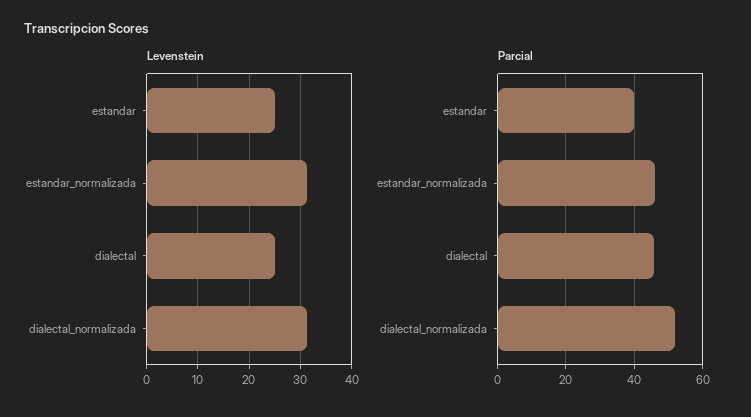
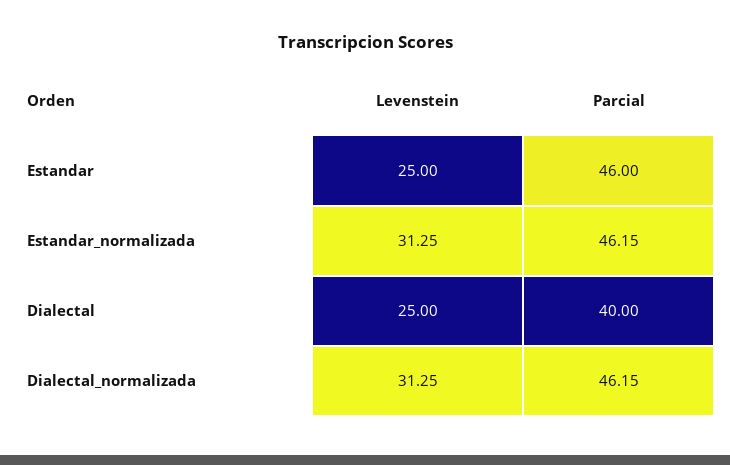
  {
    "Levenstein": {
      "estandar": 25,
      "estandar_normalizada": 31.25,
      "dialectal": 25,
      "dialectal_normalizada": 31.25
    },
    "Parcial": {
-     "estandar": 40,
+     "estandar": 46,
      "estandar_normalizada": 46.15,
-     "dialectal": 46,
+     "dialectal": 40,
-     "dialectal_normalizada": 52
+     "dialectal_normalizada": 46.15
    }
  }

